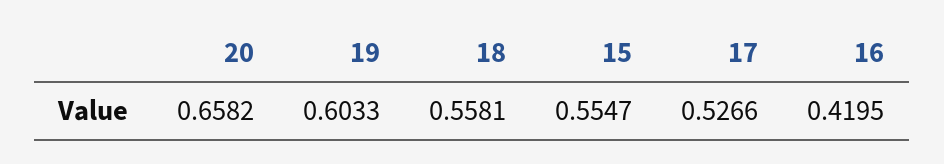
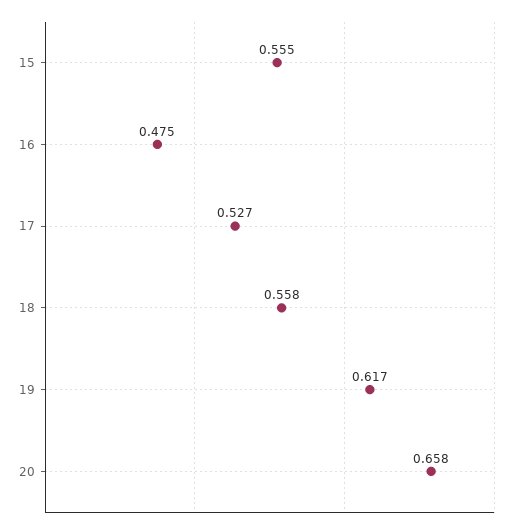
  {
    "20": 0.6582,
-   "19": 0.6033,
+   "19": 0.617,
    "18": 0.5581,
    "15": 0.5547,
    "17": 0.5266,
-   "16": 0.4195
+   "16": 0.475
  }

